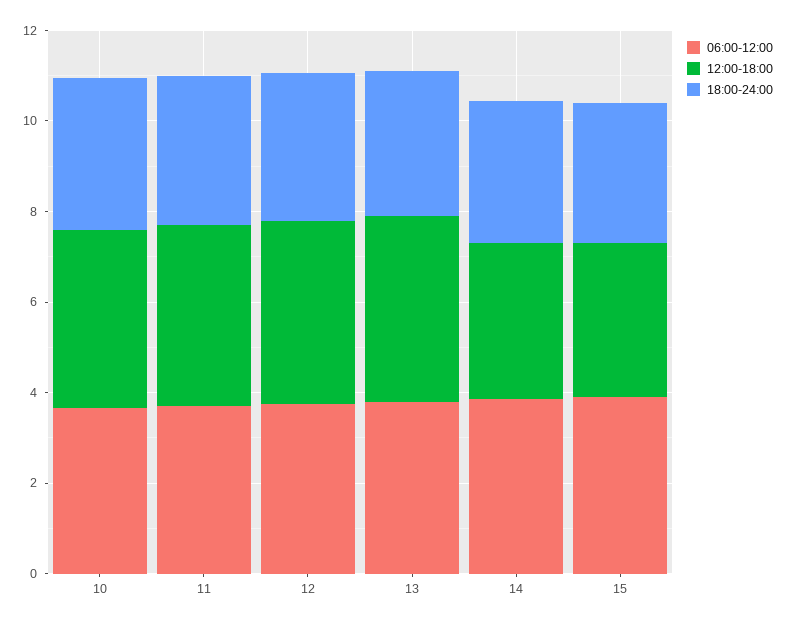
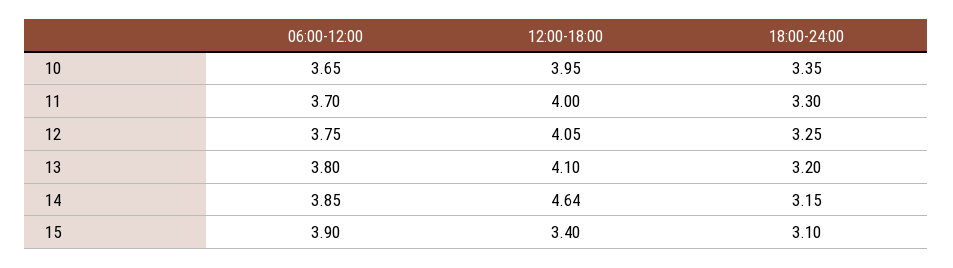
  {
    "06:00-12:00": {
      "10": 3.65,
      "11": 3.7,
      "12": 3.75,
      "13": 3.8,
      "14": 3.85,
      "15": 3.9
    },
    "12:00-18:00": {
      "10": 3.95,
      "11": 4,
      "12": 4.05,
      "13": 4.1,
-     "14": 3.5,
+     "14": 4.64,
      "15": 3.4
    },
    "18:00-24:00": {
      "10": 3.35,
      "11": 3.3,
      "12": 3.25,
      "13": 3.2,
      "14": 3.15,
      "15": 3.1
    }
  }

